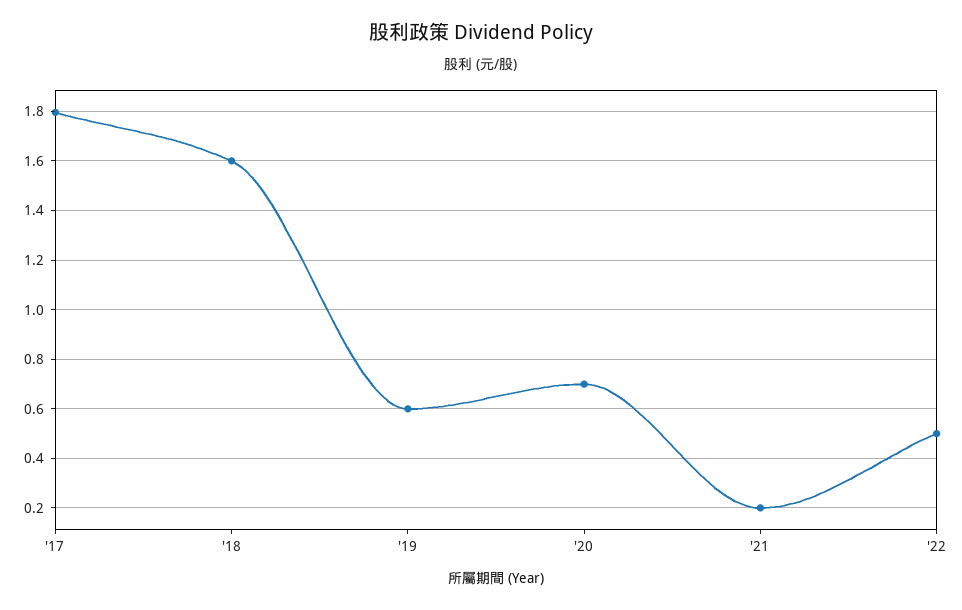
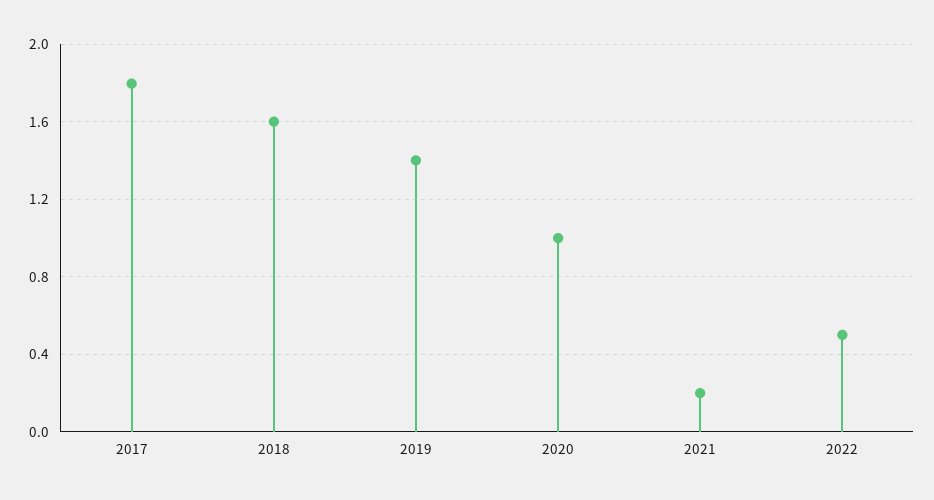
  {
    "'17": 1.8,
    "'18": 1.6,
-   "'19": 0.6,
+   "'19": 1.4,
-   "'20": 0.7,
+   "'20": 1,
    "'21": 0.2,
    "'22": 0.5
  }

